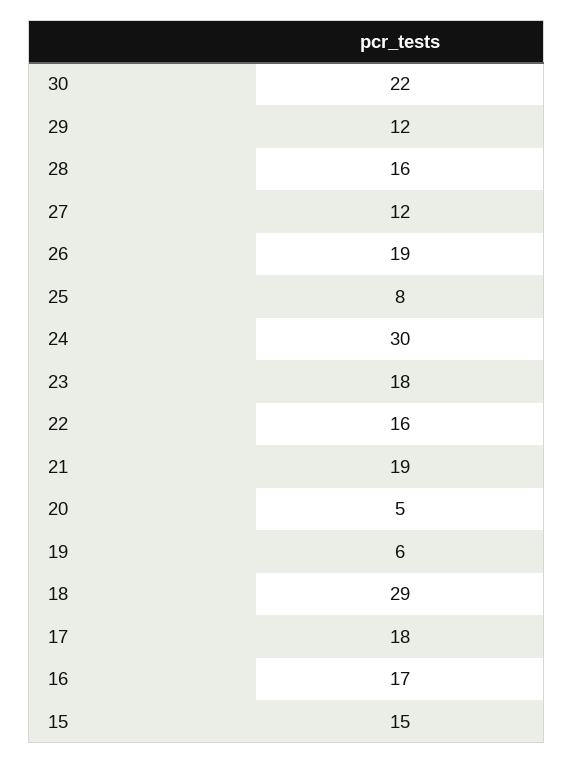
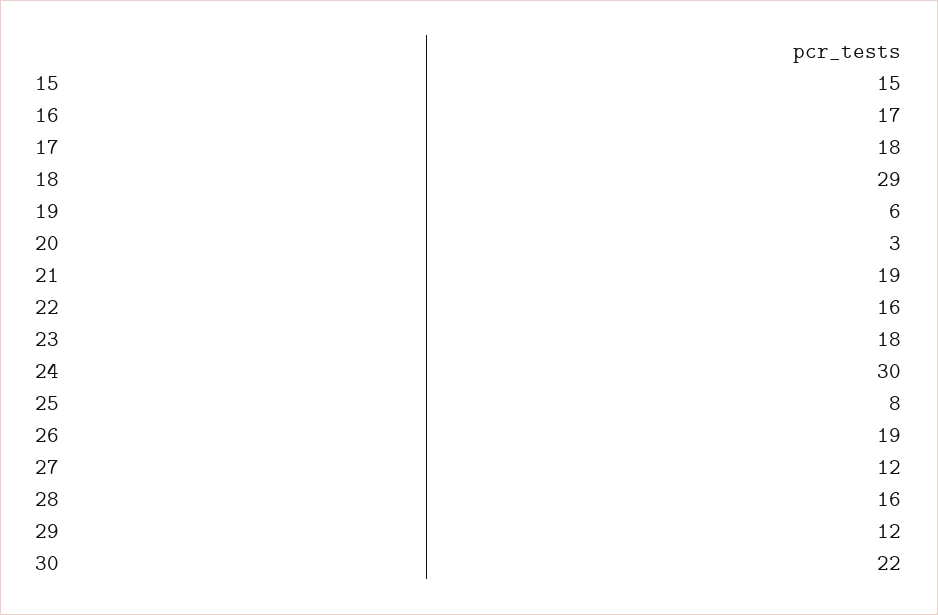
  {
    "30": 22,
    "29": 12,
    "28": 16,
    "27": 12,
    "26": 19,
    "25": 8,
    "24": 30,
    "23": 18,
    "22": 16,
    "21": 19,
-   "20": 5,
+   "20": 3,
    "19": 6,
    "18": 29,
    "17": 18,
    "16": 17,
    "15": 15
  }

